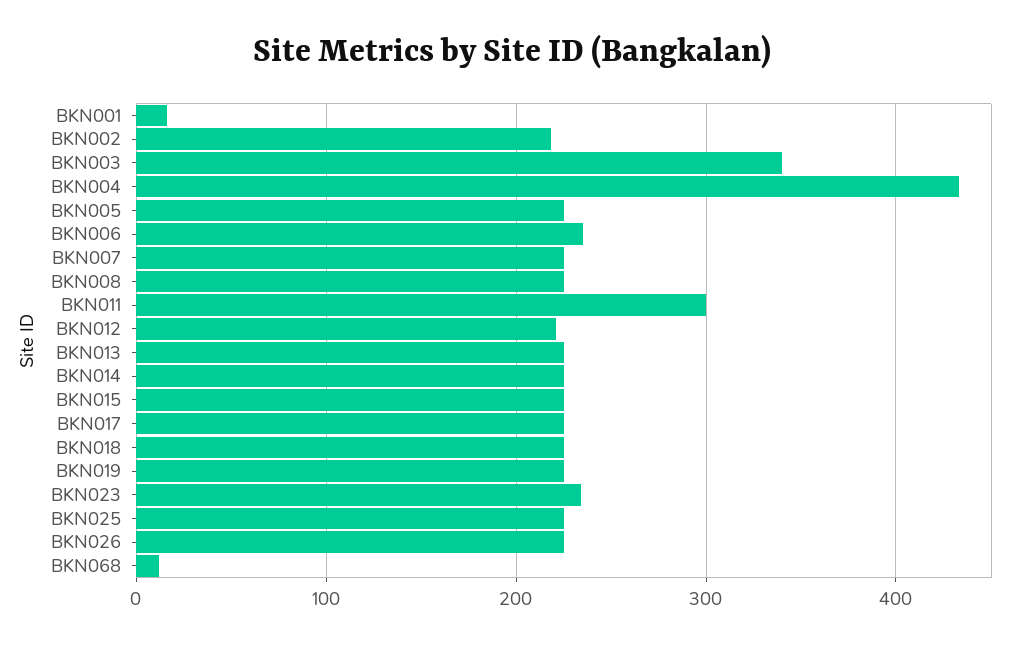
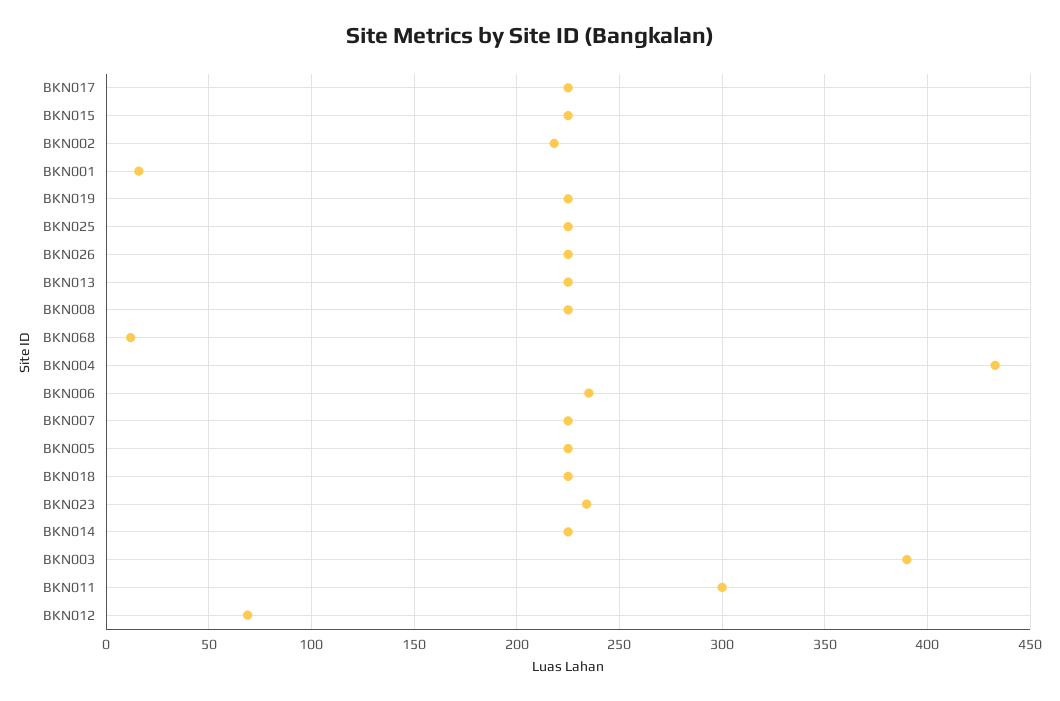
  {
    "BKN001": 15,
    "BKN002": 220,
-   "BKN003": 340,
+   "BKN003": 390,
    "BKN004": 435,
    "BKN005": 225,
    "BKN006": 235,
    "BKN007": 225,
    "BKN008": 225,
    "BKN011": 300,
-   "BKN012": 220,
+   "BKN012": 70,
    "BKN013": 225,
    "BKN014": 225,
    "BKN015": 225,
    "BKN017": 225,
    "BKN018": 225,
    "BKN019": 225,
    "BKN023": 235,
    "BKN025": 225,
    "BKN026": 225,
    "BKN068": 10
  }

